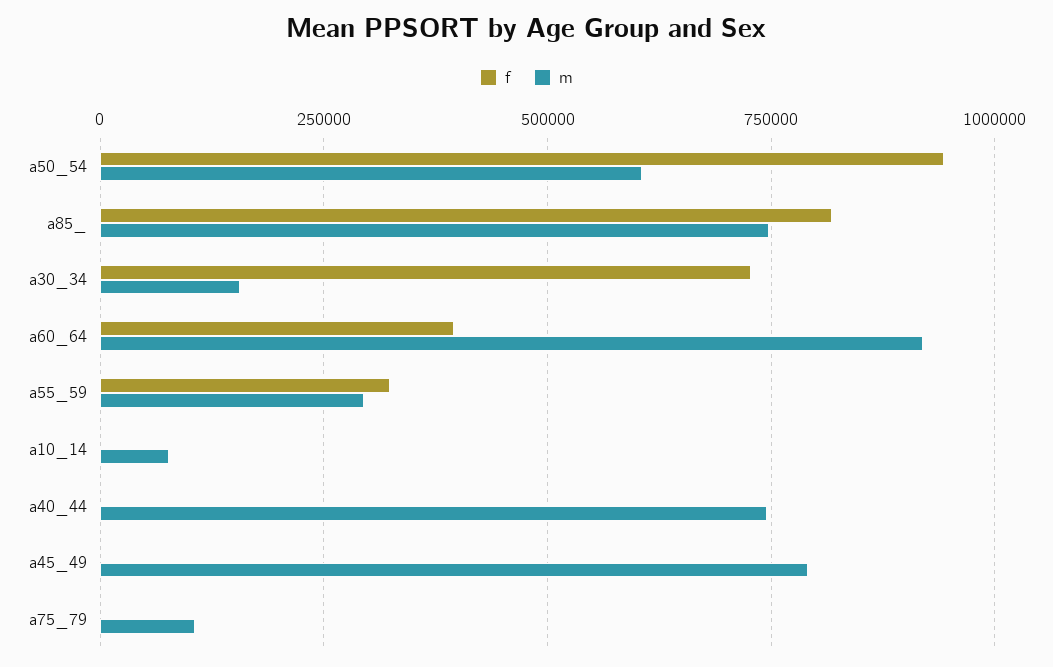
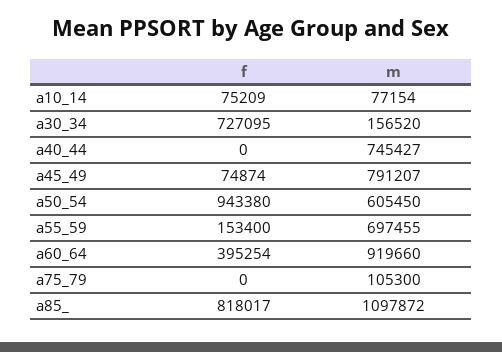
  {
    "f": {
      "a50_54": 943380,
      "a85_": 818017,
      "a30_34": 727095,
      "a60_64": 395254,
-     "a55_59": 325000,
+     "a55_59": 153400,
-     "a10_14": 0,
+     "a10_14": 75209,
      "a40_44": 0,
-     "a45_49": 0,
+     "a45_49": 74874,
      "a75_79": 0
    },
    "m": {
      "a50_54": 605450,
-     "a85_": 750000,
+     "a85_": 1097872,
      "a30_34": 156520,
      "a60_64": 919660,
-     "a55_59": 300000,
+     "a55_59": 697455,
      "a10_14": 77154,
      "a40_44": 745427,
      "a45_49": 791207,
      "a75_79": 105300
    }
  }

